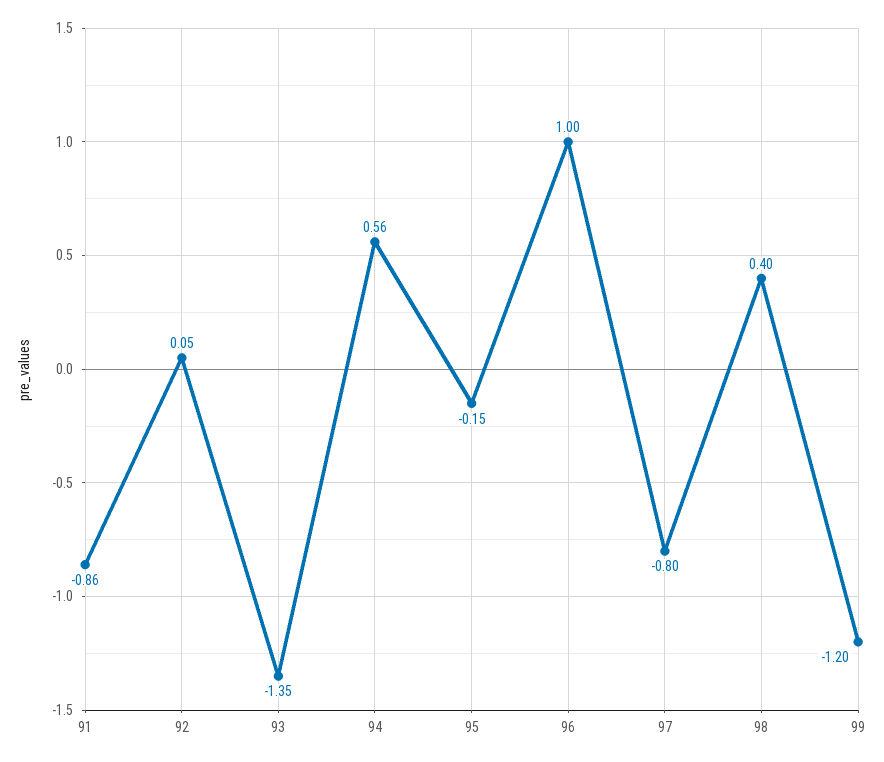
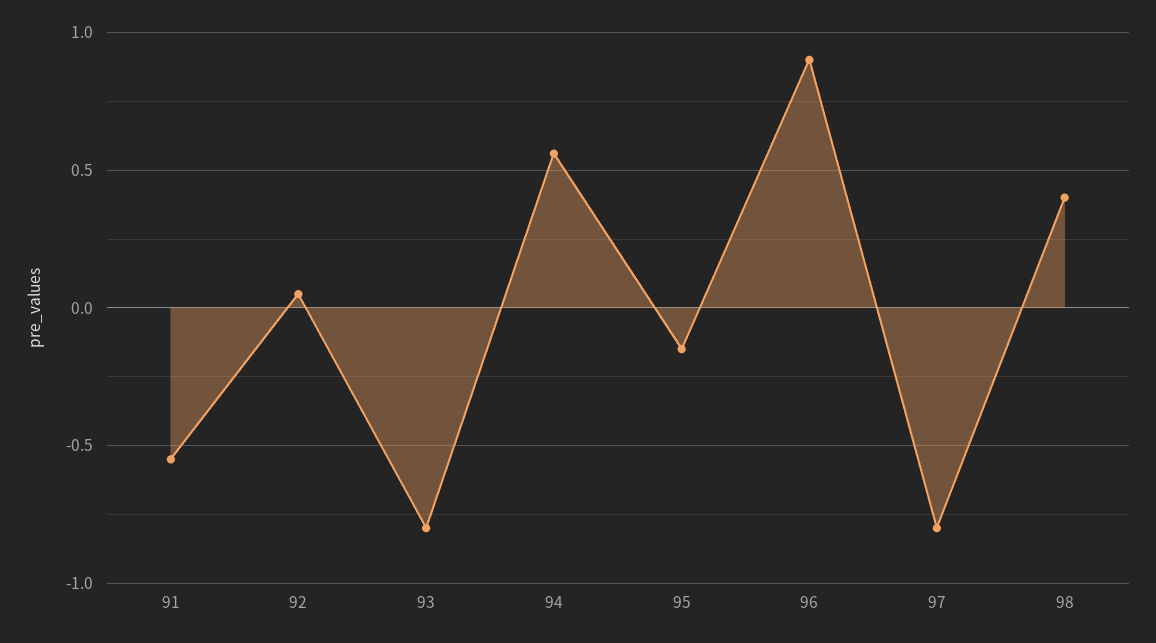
  {
-   "91": -0.86,
+   "91": -0.55,
    "92": 0.05,
-   "93": -1.35,
+   "93": -0.8,
    "94": 0.56,
    "95": -0.15,
-   "96": 1,
+   "96": 0.9,
    "97": -0.8,
-   "98": 0.4,
+   "98": 0.4
-   "99": -1.2
  }

